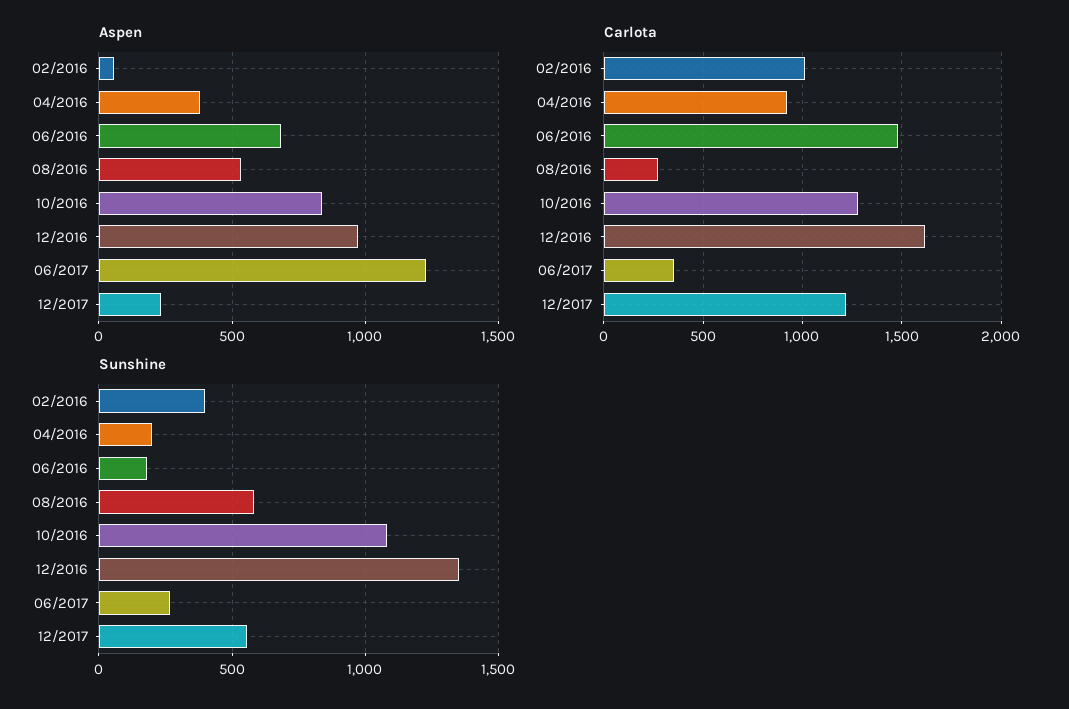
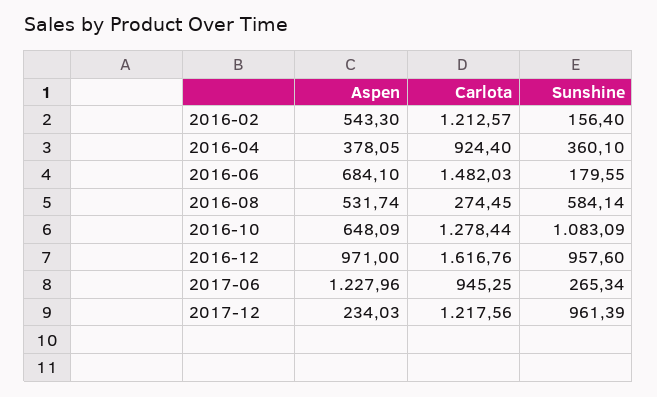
  {
    "Aspen": {
-     "02/2016": 50,
+     "02/2016": 543.3,
      "04/2016": 378.05,
      "06/2016": 684.1,
      "08/2016": 531.74,
-     "10/2016": 850,
+     "10/2016": 648.09,
      "12/2016": 971,
      "06/2017": 1227.96,
      "12/2017": 234.03
    },
    "Carlota": {
-     "02/2016": 1000,
+     "02/2016": 1212.57,
      "04/2016": 924.4,
      "06/2016": 1482.03,
      "08/2016": 274.45,
      "10/2016": 1278.44,
      "12/2016": 1616.76,
-     "06/2017": 350,
+     "06/2017": 945.25,
      "12/2017": 1217.56
    },
    "Sunshine": {
-     "02/2016": 400,
+     "02/2016": 156.4,
-     "04/2016": 200,
+     "04/2016": 360.1,
      "06/2016": 179.55,
      "08/2016": 584.14,
      "10/2016": 1083.09,
-     "12/2016": 1350,
+     "12/2016": 957.6,
      "06/2017": 265.34,
-     "12/2017": 550
+     "12/2017": 961.39
    }
  }

